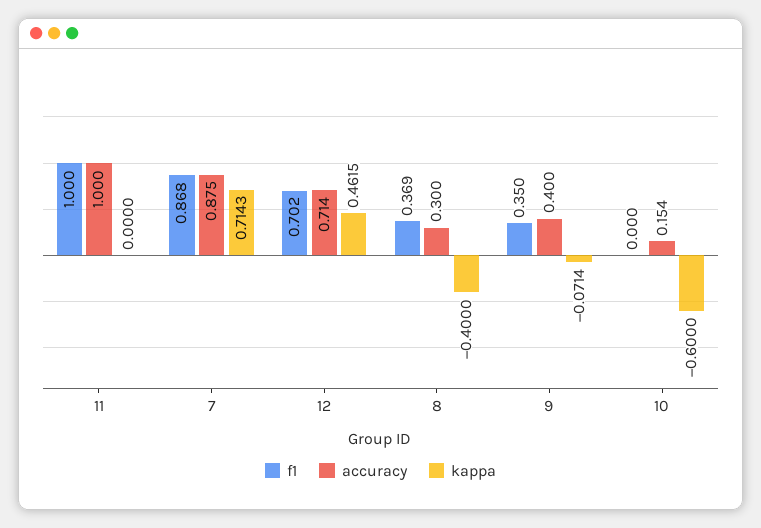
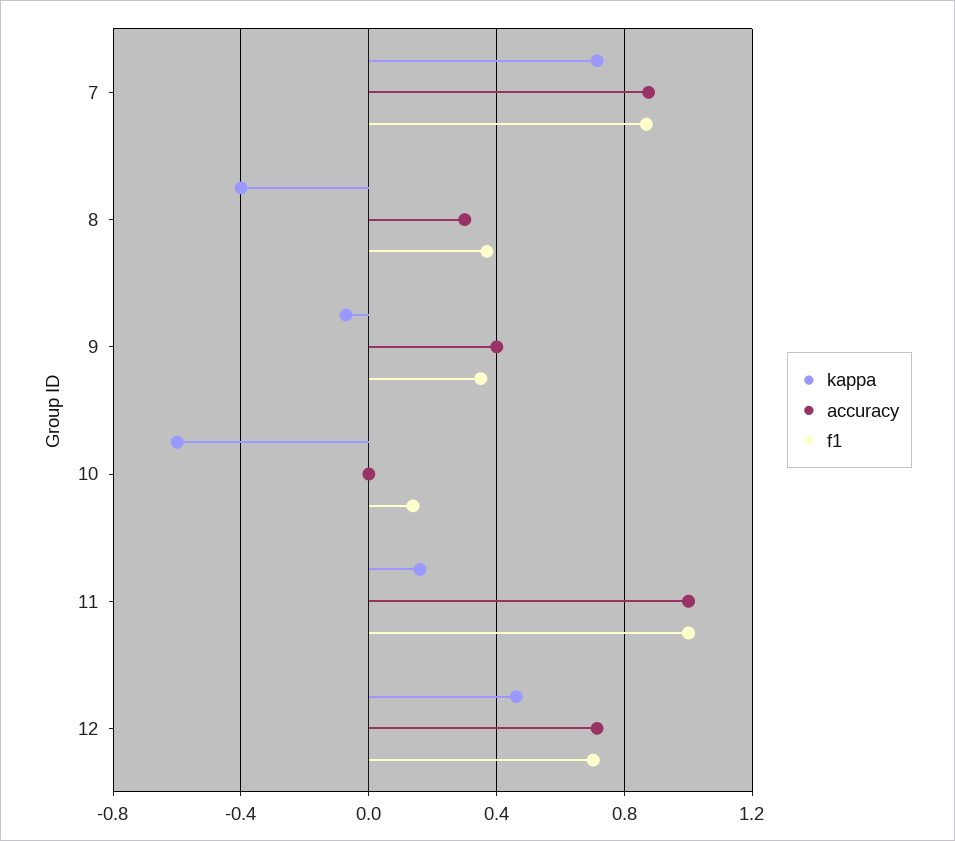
  {
    "f1": {
      "11": 1,
      "7": 0.868,
      "12": 0.702,
      "8": 0.369,
      "9": 0.35,
-     "10": 0
+     "10": 0.15
    },
    "accuracy": {
      "11": 1,
      "7": 0.875,
      "12": 0.714,
      "8": 0.3,
      "9": 0.4,
-     "10": 0.154
+     "10": 0
    },
    "kappa": {
-     "11": 0,
+     "11": 0.15,
      "7": 0.7143,
      "12": 0.4615,
      "8": -0.4,
      "9": -0.0714,
      "10": -0.6
    }
  }

